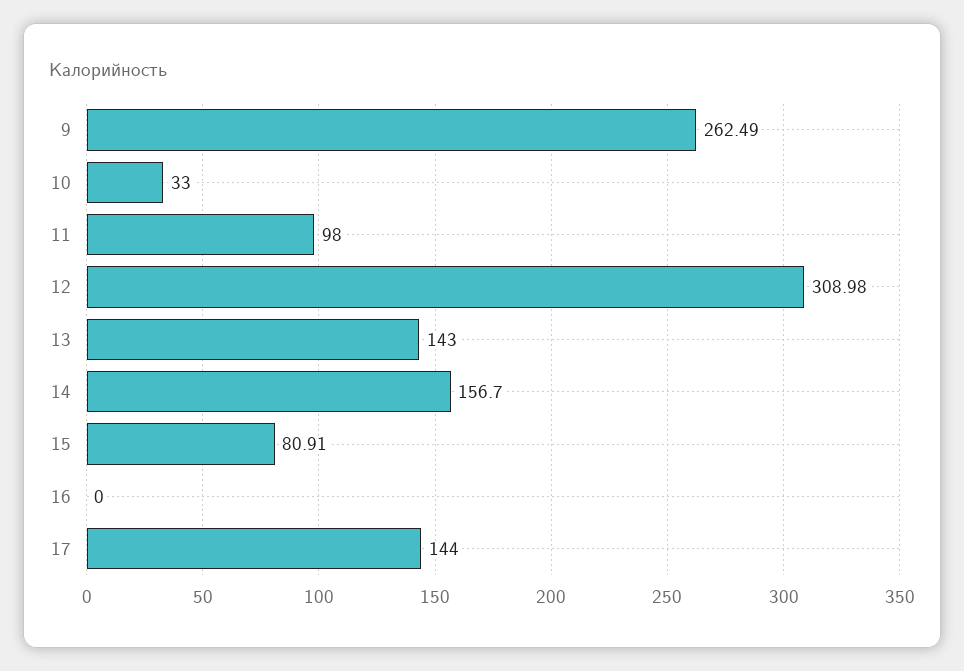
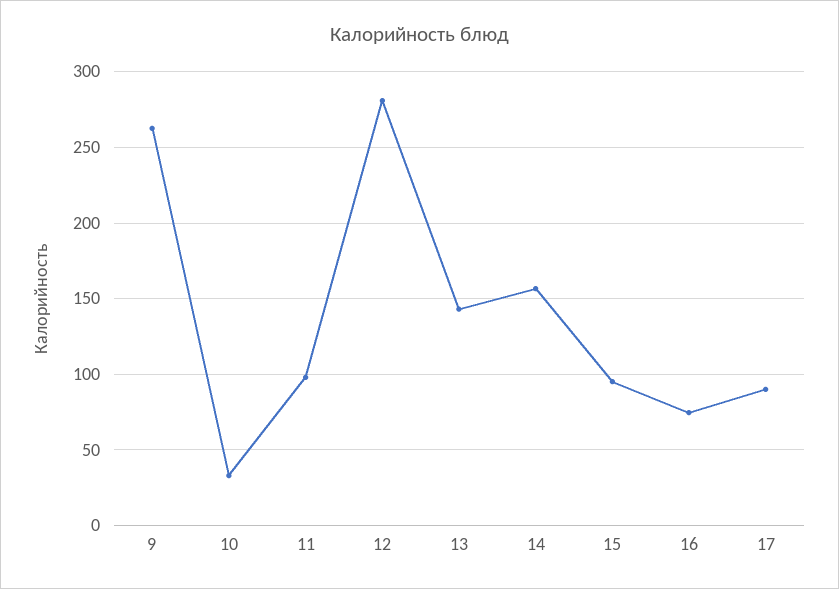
  {
    "9": 262.49,
    "10": 33,
    "11": 98,
-   "12": 308.98,
+   "12": 280,
    "13": 143,
    "14": 156.7,
-   "15": 80.91,
+   "15": 95,
-   "16": 0,
+   "16": 75,
-   "17": 144
+   "17": 90
  }

